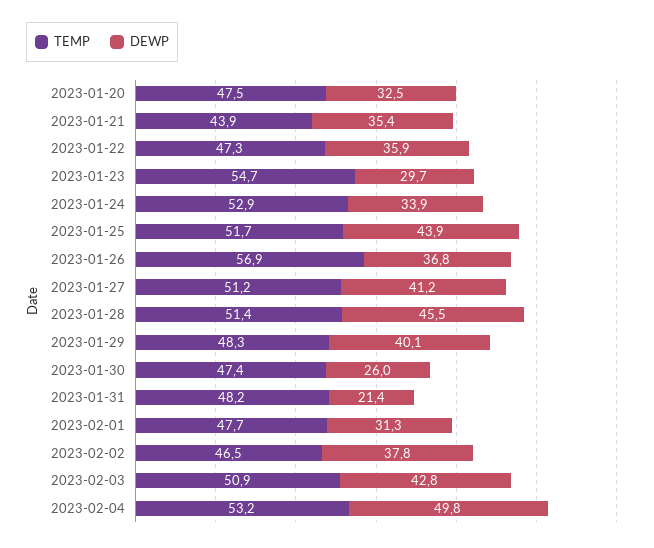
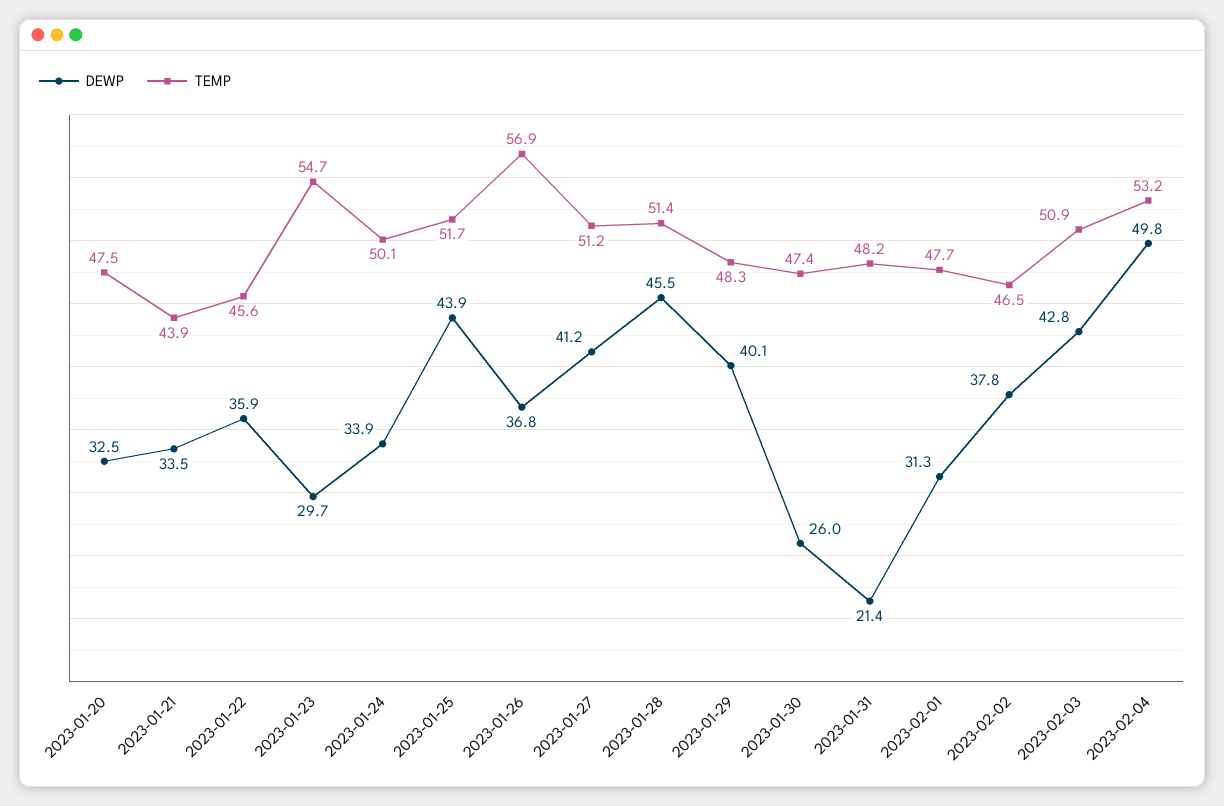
  {
    "TEMP": {
      "2023-01-20": 47.5,
      "2023-01-21": 43.9,
-     "2023-01-22": 47.3,
+     "2023-01-22": 45.6,
      "2023-01-23": 54.7,
-     "2023-01-24": 52.9,
+     "2023-01-24": 50.1,
      "2023-01-25": 51.7,
      "2023-01-26": 56.9,
      "2023-01-27": 51.2,
      "2023-01-28": 51.4,
      "2023-01-29": 48.3,
      "2023-01-30": 47.4,
      "2023-01-31": 48.2,
      "2023-02-01": 47.7,
      "2023-02-02": 46.5,
      "2023-02-03": 50.9,
      "2023-02-04": 53.2
    },
    "DEWP": {
      "2023-01-20": 32.5,
-     "2023-01-21": 35.4,
+     "2023-01-21": 33.5,
      "2023-01-22": 35.9,
      "2023-01-23": 29.7,
      "2023-01-24": 33.9,
      "2023-01-25": 43.9,
      "2023-01-26": 36.8,
      "2023-01-27": 41.2,
      "2023-01-28": 45.5,
      "2023-01-29": 40.1,
      "2023-01-30": 26,
      "2023-01-31": 21.4,
      "2023-02-01": 31.3,
      "2023-02-02": 37.8,
      "2023-02-03": 42.8,
      "2023-02-04": 49.8
    }
  }

